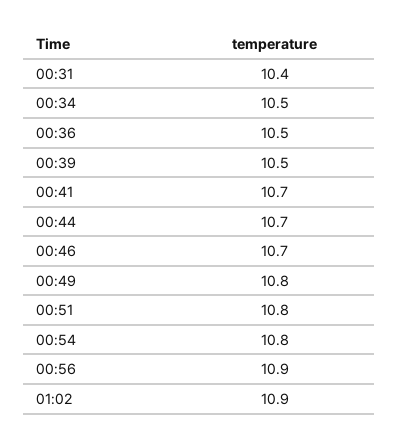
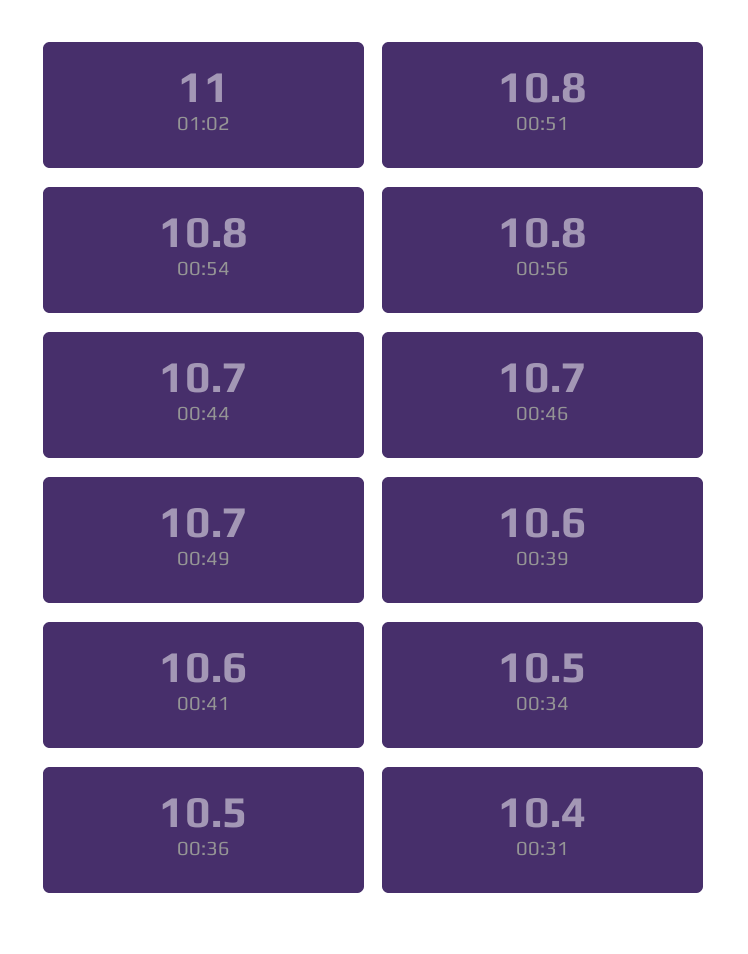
  {
    "00:31": 10.4,
    "00:34": 10.5,
    "00:36": 10.5,
-   "00:39": 10.5,
+   "00:39": 10.6,
-   "00:41": 10.7,
+   "00:41": 10.6,
    "00:44": 10.7,
    "00:46": 10.7,
-   "00:49": 10.8,
+   "00:49": 10.7,
    "00:51": 10.8,
    "00:54": 10.8,
-   "00:56": 10.9,
+   "00:56": 10.8,
-   "01:02": 10.9
+   "01:02": 11
  }

